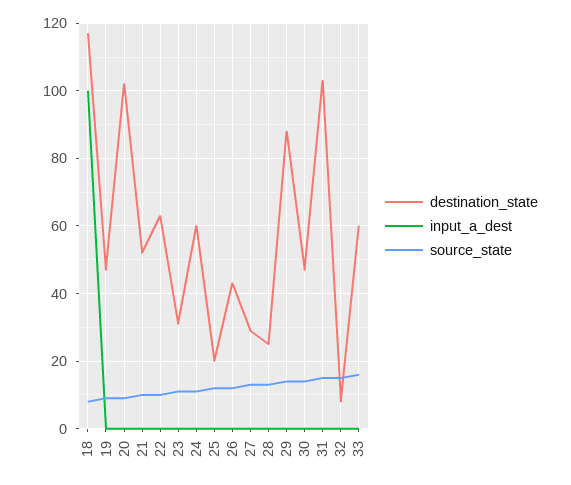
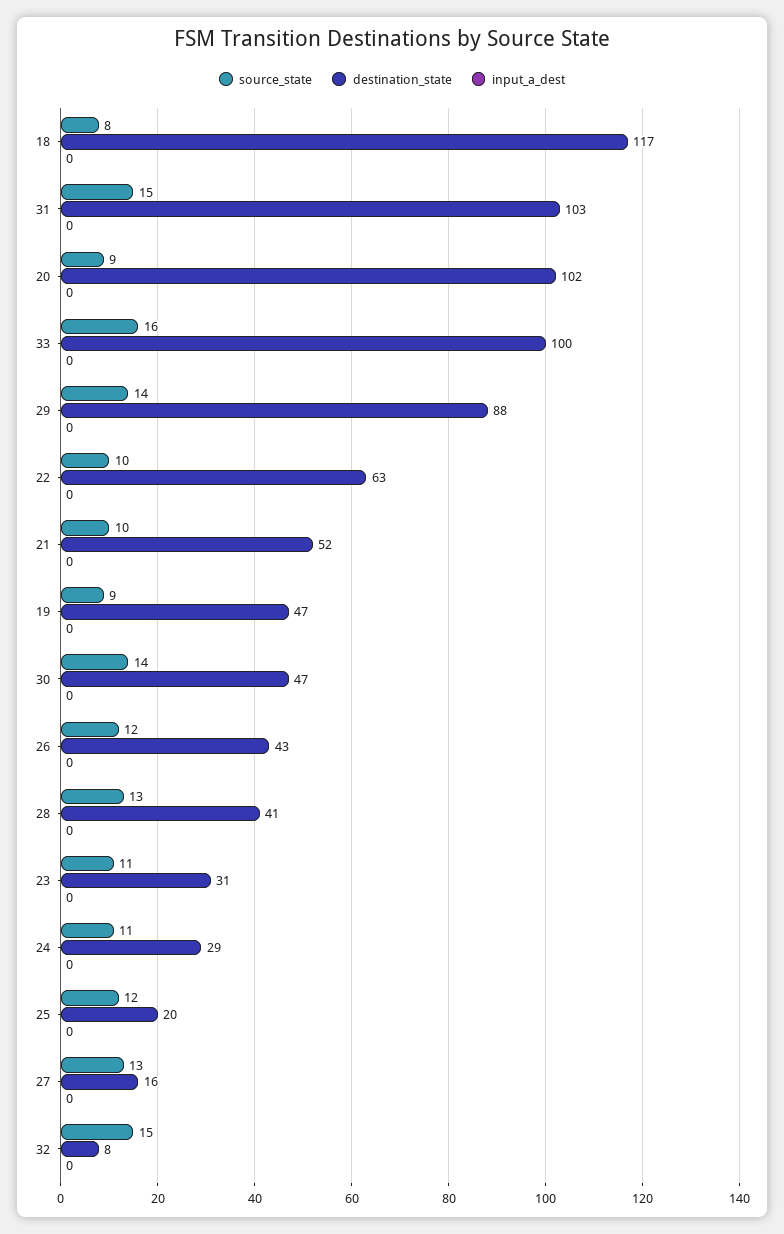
  {
    "destination_state": {
      "18": 117,
      "19": 47,
      "20": 102,
      "21": 52,
      "22": 63,
      "23": 31,
-     "24": 60,
+     "24": 29,
      "25": 20,
      "26": 43,
-     "27": 30,
+     "27": 16,
-     "28": 25,
+     "28": 41,
      "29": 88,
      "30": 47,
      "31": 103,
      "32": 8,
-     "33": 60
+     "33": 100
    },
    "input_a_dest": {
-     "18": 100,
+     "18": 0,
      "19": 0,
      "20": 0,
      "21": 0,
      "22": 0,
      "23": 0,
      "24": 0,
      "25": 0,
      "26": 0,
      "27": 0,
      "28": 0,
      "29": 0,
      "30": 0,
      "31": 0,
      "32": 0,
      "33": 0
    },
    "source_state": {
      "18": 8,
      "19": 9,
      "20": 9,
      "21": 10,
      "22": 10,
      "23": 11,
      "24": 11,
      "25": 12,
      "26": 12,
      "27": 13,
      "28": 13,
      "29": 14,
      "30": 14,
      "31": 15,
      "32": 15,
      "33": 16
    }
  }

